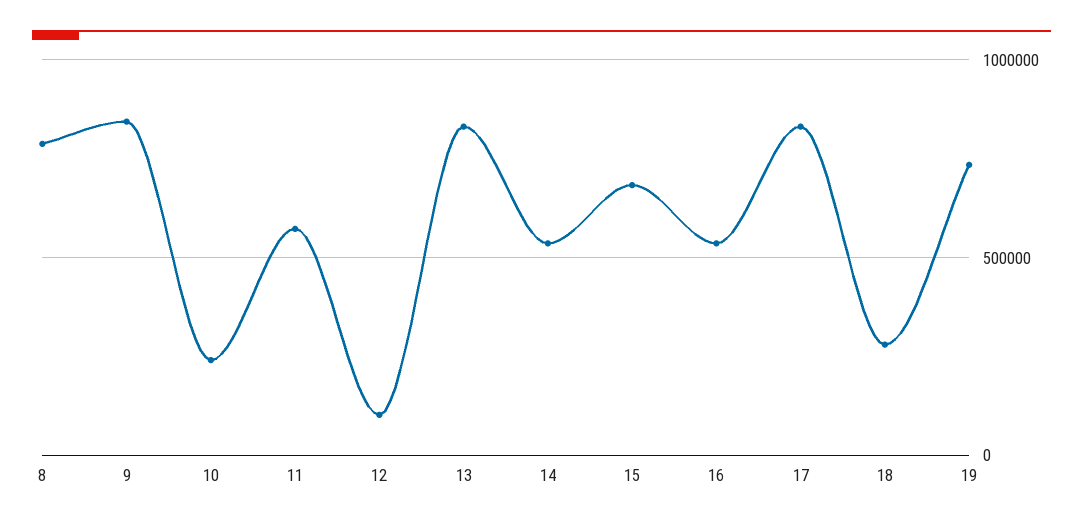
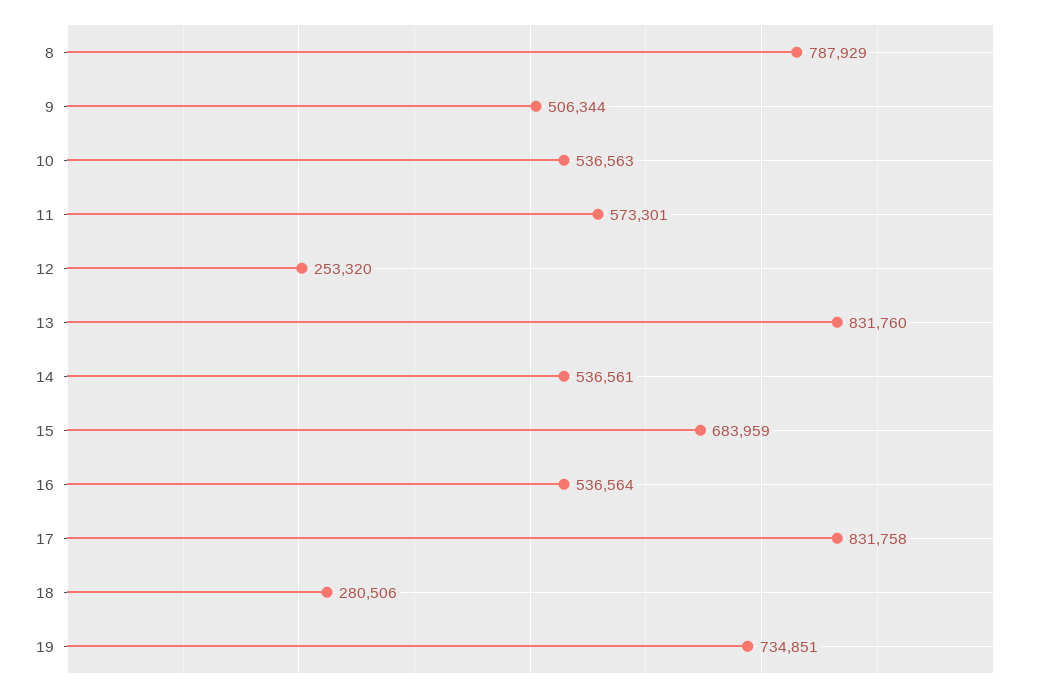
  {
    "8": 787929,
-   "9": 850000,
+   "9": 506344,
-   "10": 250000,
+   "10": 536563,
    "11": 573301,
-   "12": 100000,
+   "12": 253320,
    "13": 831760,
    "14": 536561,
    "15": 683959,
    "16": 536564,
    "17": 831758,
    "18": 280506,
    "19": 734851
  }

